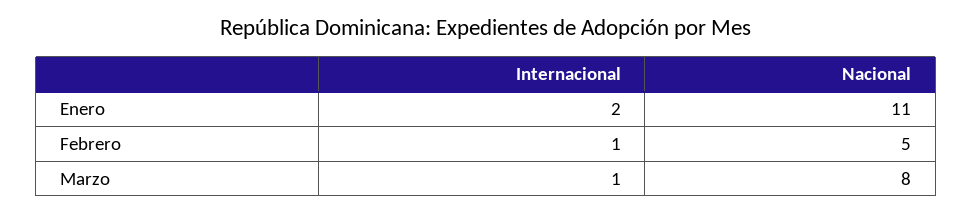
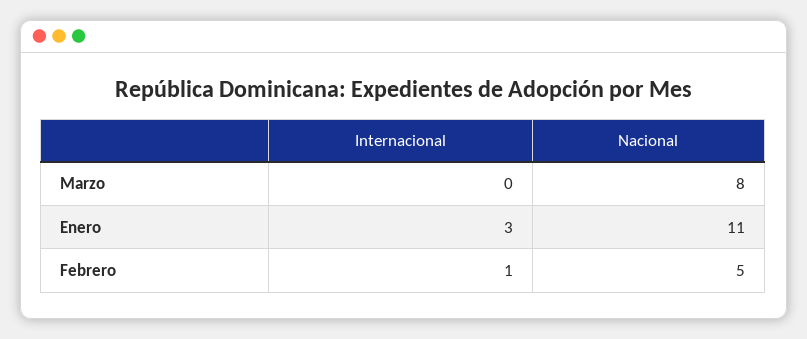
  {
    "Internacional": {
-     "Enero": 2,
+     "Enero": 3,
      "Febrero": 1,
-     "Marzo": 1
+     "Marzo": 0
    },
    "Nacional": {
      "Enero": 11,
      "Febrero": 5,
      "Marzo": 8
    }
  }

